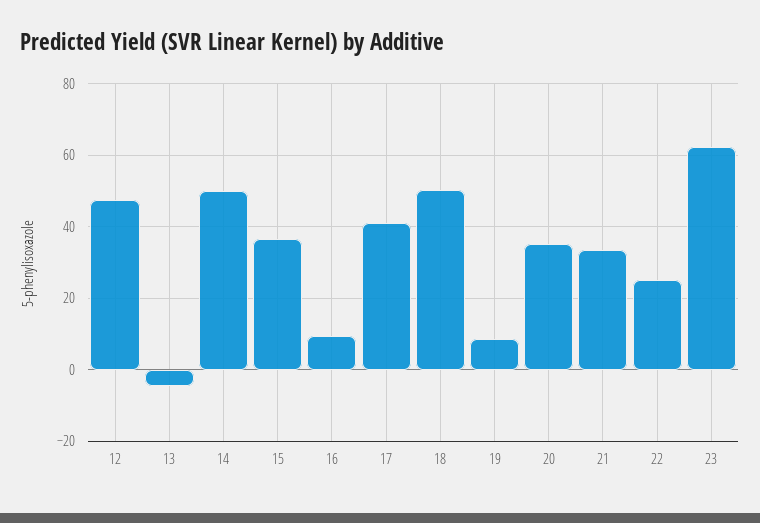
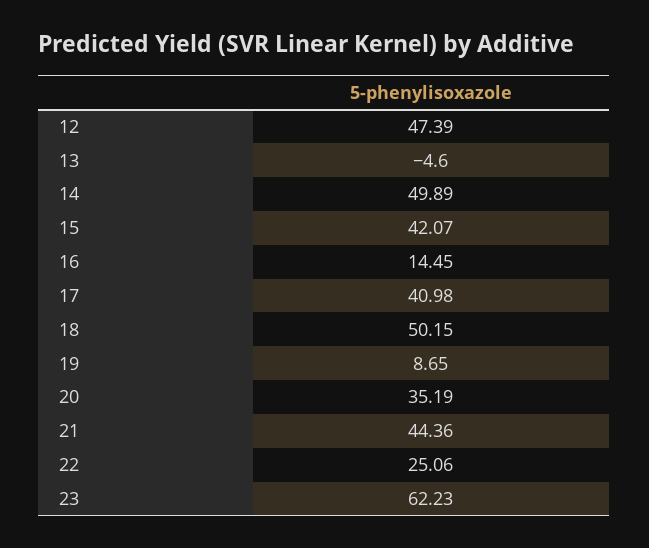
  {
    "12": 47.39,
    "13": -4.6,
    "14": 49.89,
-   "15": 36,
+   "15": 42.07,
-   "16": 10,
+   "16": 14.45,
    "17": 40.98,
    "18": 50.15,
    "19": 8.65,
    "20": 35.19,
-   "21": 34,
+   "21": 44.36,
    "22": 25.06,
    "23": 62.23
  }

